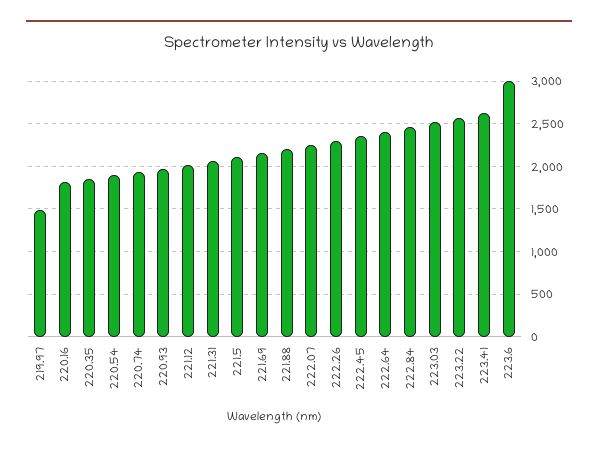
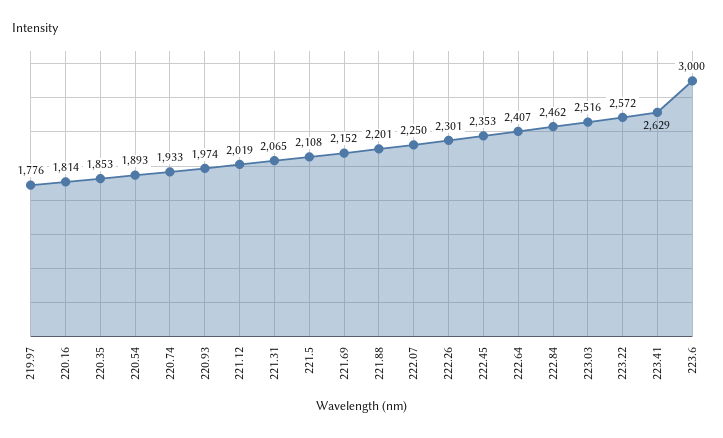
  {
-   "219.97": 1500,
+   "219.97": 1776,
    "220.16": 1814,
    "220.35": 1853,
    "220.54": 1893,
    "220.74": 1933,
    "220.93": 1974,
    "221.12": 2019,
    "221.31": 2065,
    "221.5": 2108,
    "221.69": 2152,
    "221.88": 2201,
    "222.07": 2250,
    "222.26": 2301,
    "222.45": 2353,
    "222.64": 2407,
    "222.84": 2462,
    "223.03": 2516,
    "223.22": 2572,
    "223.41": 2629,
    "223.6": 3000
  }

